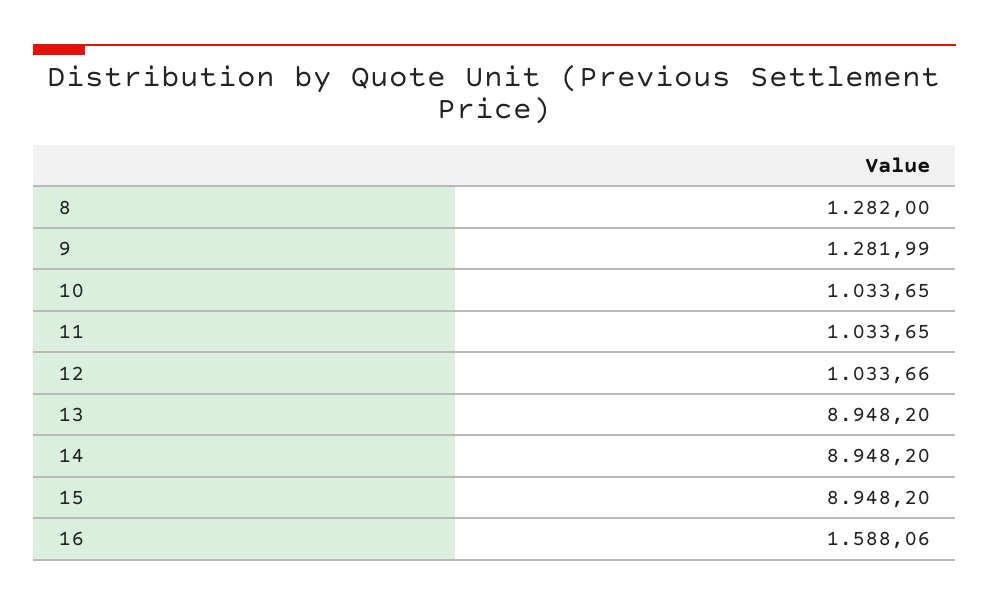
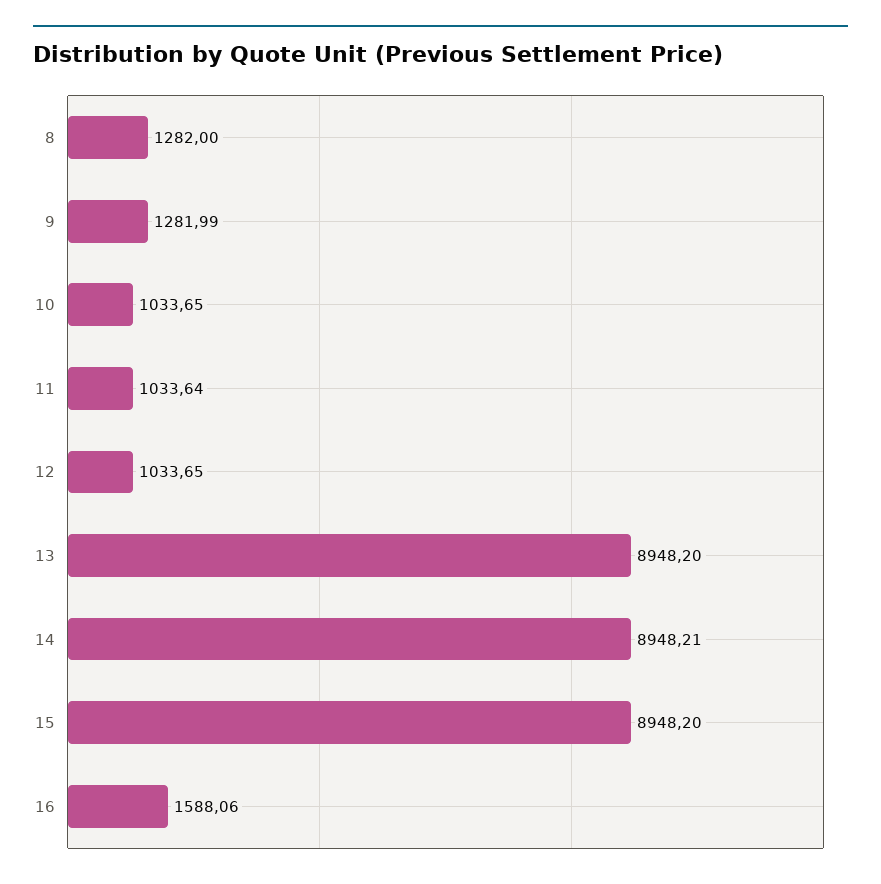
  {
    "8": 1282,
    "9": 1281.99,
    "10": 1033.65,
-   "11": 1033.65,
+   "11": 1033.64,
-   "12": 1033.66,
+   "12": 1033.65,
    "13": 8948.2,
-   "14": 8948.2,
+   "14": 8948.21,
    "15": 8948.2,
    "16": 1588.06
  }

